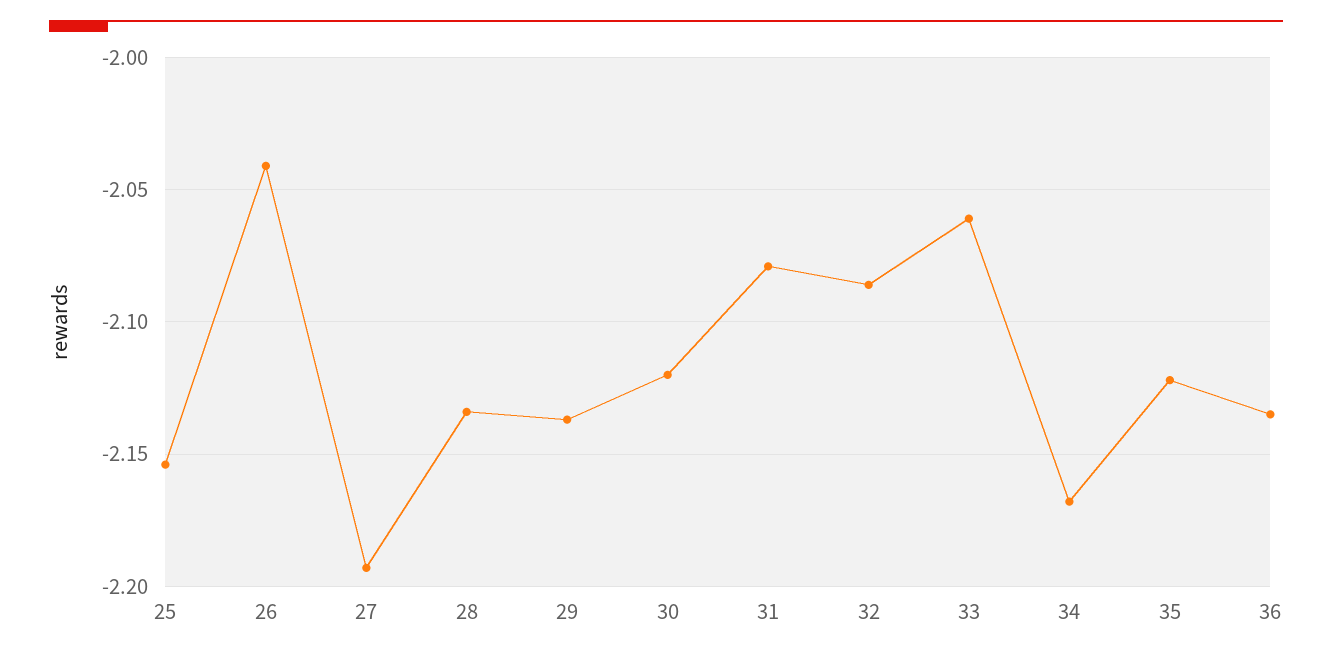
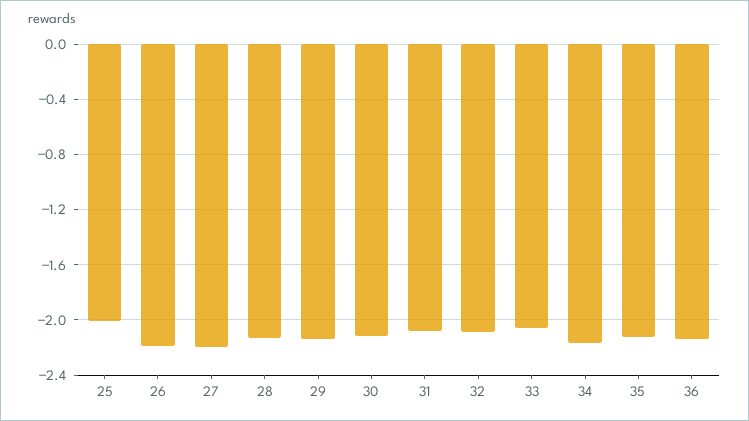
  {
-   "25": -2.155,
+   "25": -2,
-   "26": -2.04,
+   "26": -2.2,
    "27": -2.195,
    "28": -2.135,
    "29": -2.135,
    "30": -2.12,
    "31": -2.08,
    "32": -2.085,
    "33": -2.06,
    "34": -2.17,
    "35": -2.12,
    "36": -2.135
  }

